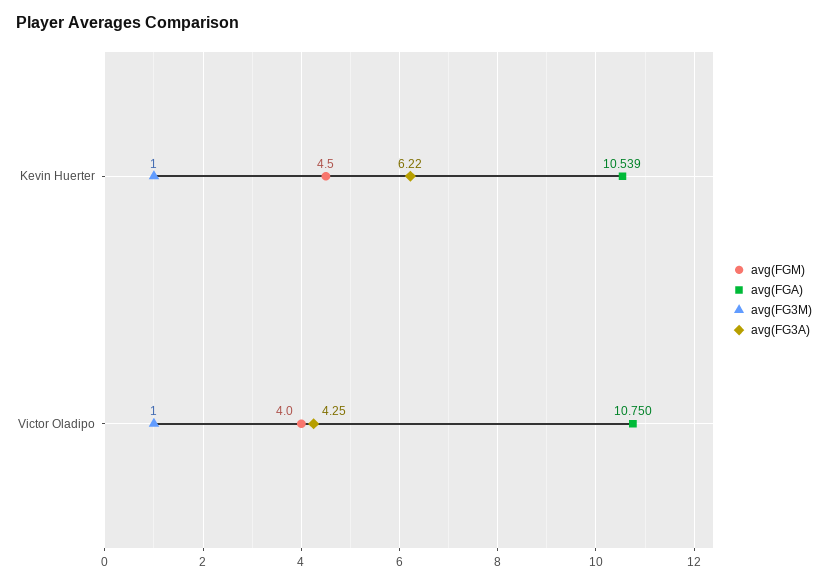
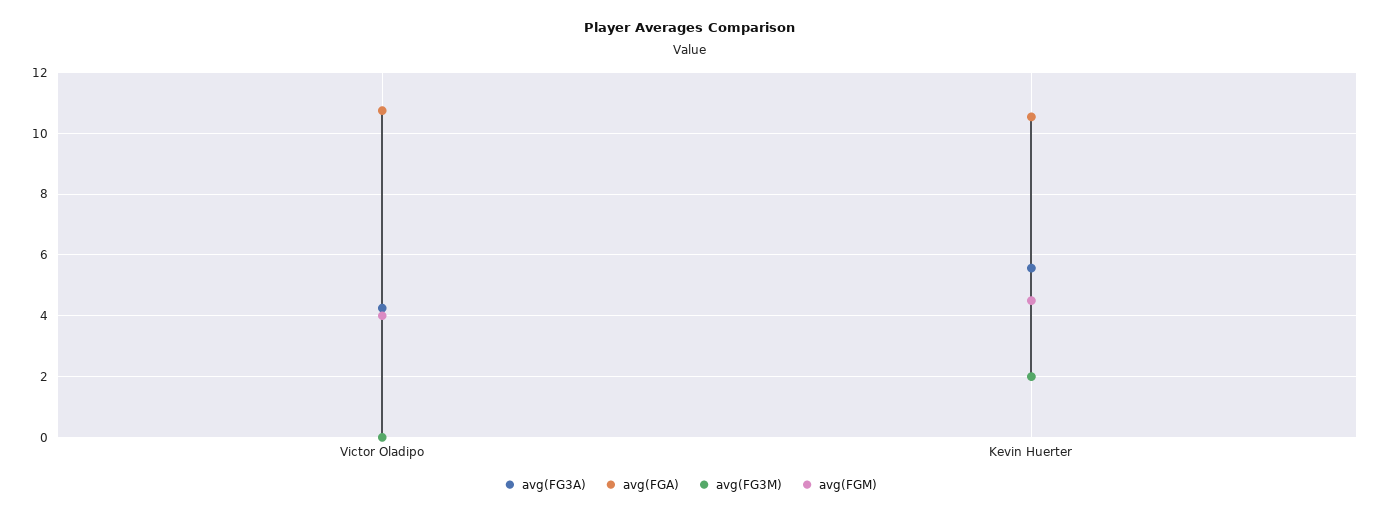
  {
    "avg(FGM)": {
      "Kevin Huerter": 4.5,
      "Victor Oladipo": 4
    },
    "avg(FGA)": {
      "Kevin Huerter": 10.539,
      "Victor Oladipo": 10.75
    },
    "avg(FG3M)": {
-     "Kevin Huerter": 1,
+     "Kevin Huerter": 2,
-     "Victor Oladipo": 1
+     "Victor Oladipo": 0
    },
    "avg(FG3A)": {
-     "Kevin Huerter": 6.22,
+     "Kevin Huerter": 5.6,
      "Victor Oladipo": 4.25
    }
  }

